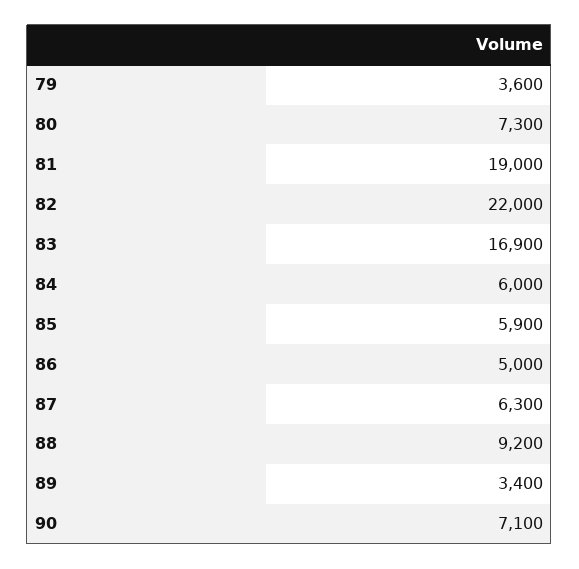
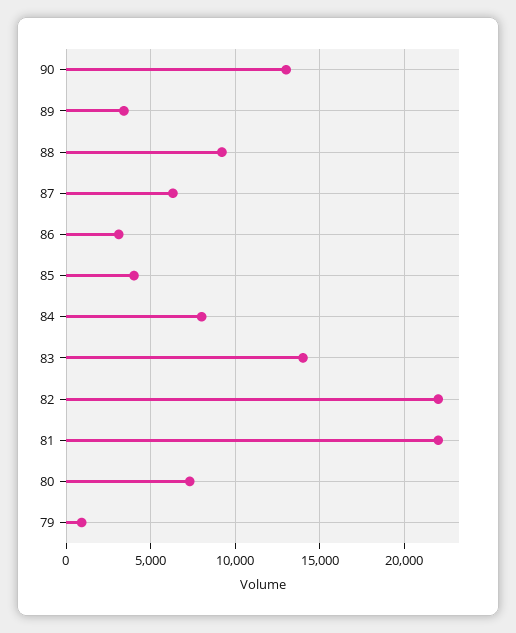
  {
-   "79": 3600,
+   "79": 1000,
    "80": 7300,
-   "81": 19000,
+   "81": 22000,
    "82": 22000,
-   "83": 16900,
+   "83": 14000,
-   "84": 6000,
+   "84": 8000,
-   "85": 5900,
+   "85": 4000,
-   "86": 5000,
+   "86": 3000,
    "87": 6300,
    "88": 9200,
    "89": 3400,
-   "90": 7100
+   "90": 13000
  }

